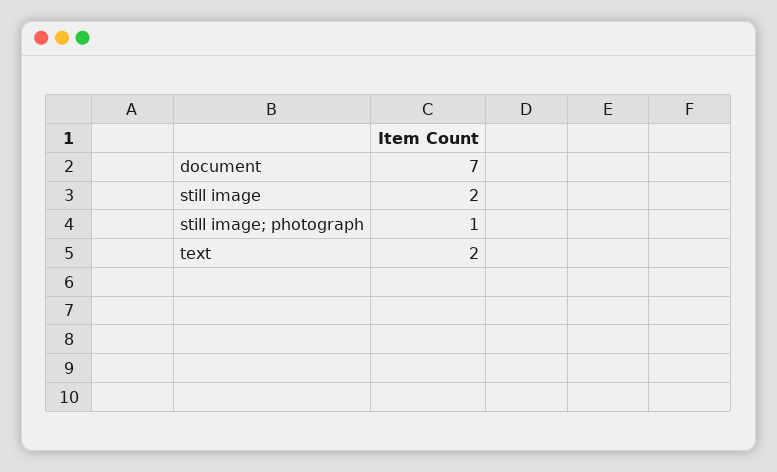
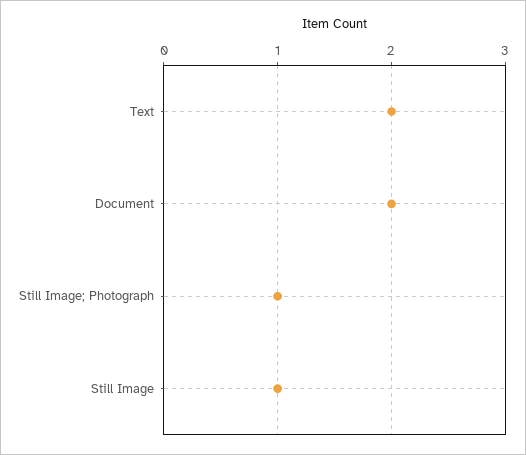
  {
-   "document": 7,
+   "document": 2,
-   "still image": 2,
+   "still image": 1,
    "still image; photograph": 1,
    "text": 2
  }

